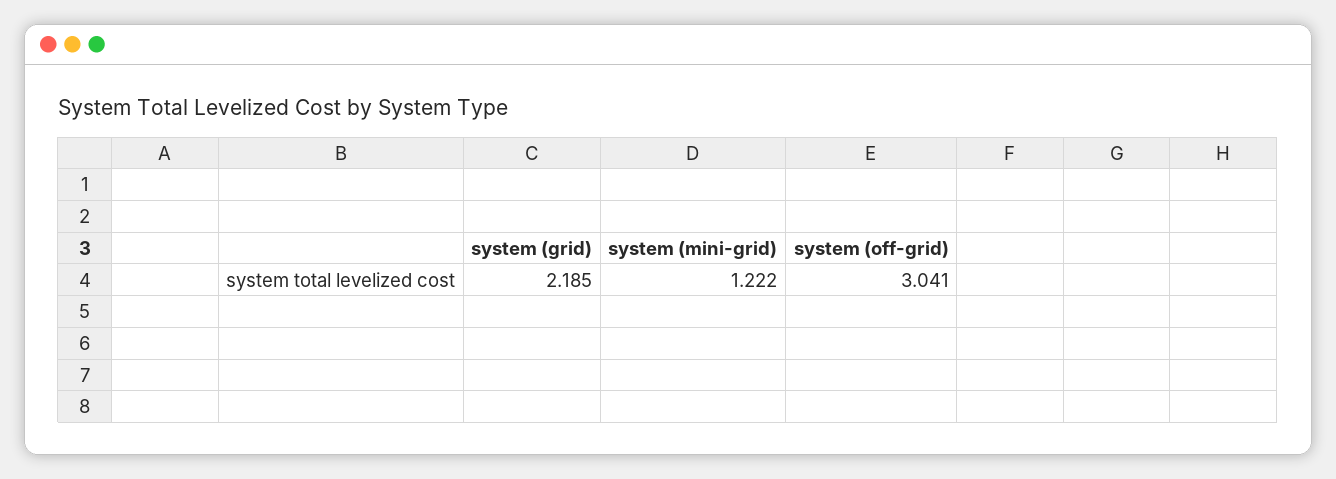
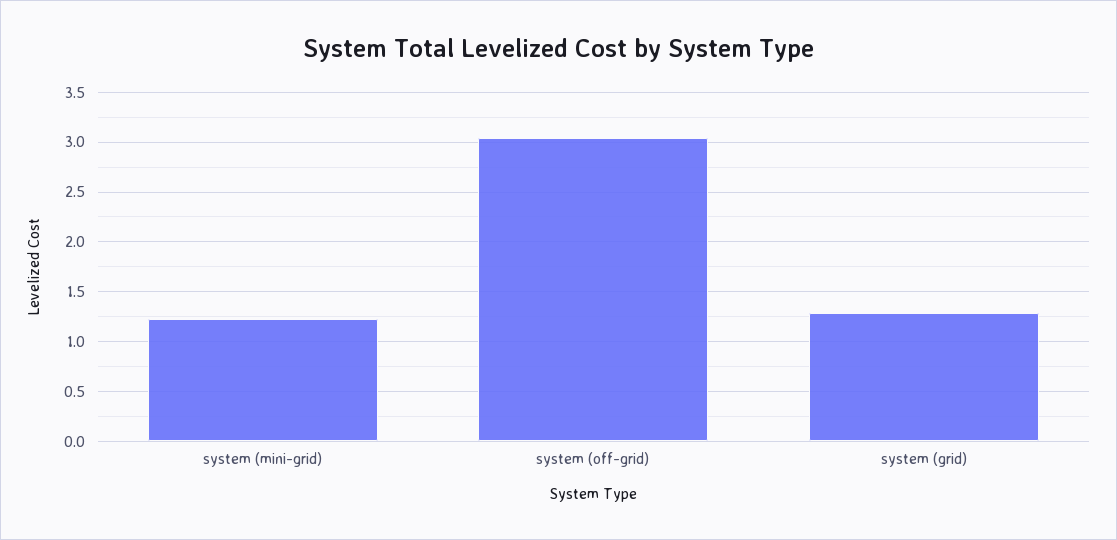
  {
-   "system (grid)": 2.185,
+   "system (grid)": 1.3,
    "system (mini-grid)": 1.222,
    "system (off-grid)": 3.041
  }

